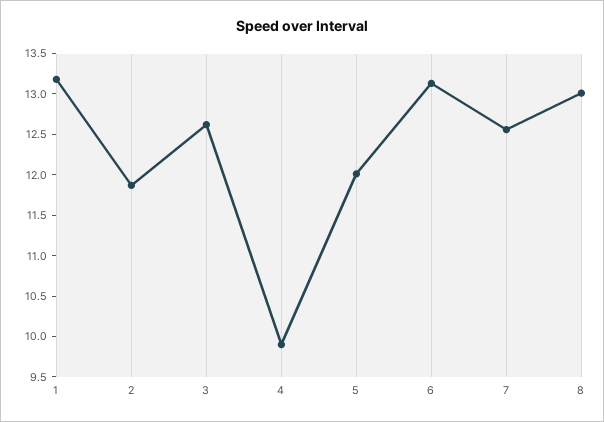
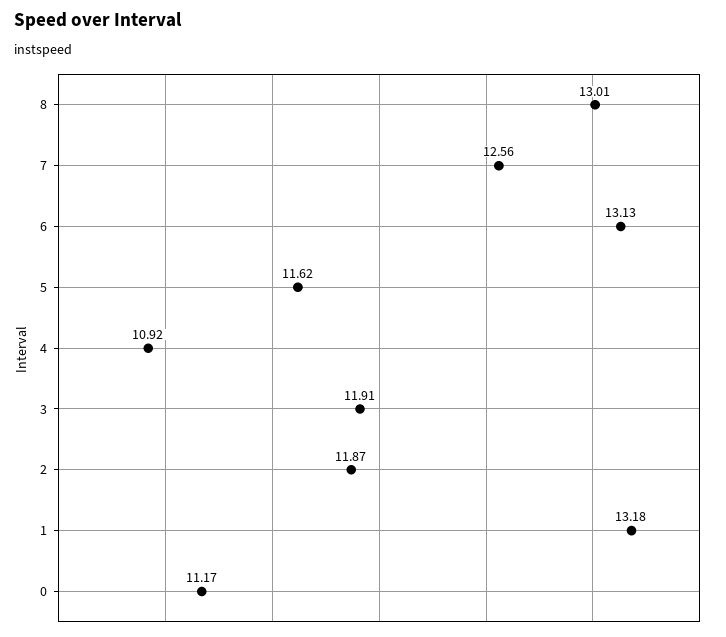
  {
    "1": 13.18,
    "2": 11.87,
-   "3": 12.6,
+   "3": 11.91,
-   "4": 9.9,
+   "4": 10.92,
-   "5": 12,
+   "5": 11.62,
    "6": 13.13,
    "7": 12.56,
-   "8": 13.01
+   "8": 13.01,
+   "0": 11.17
  }

